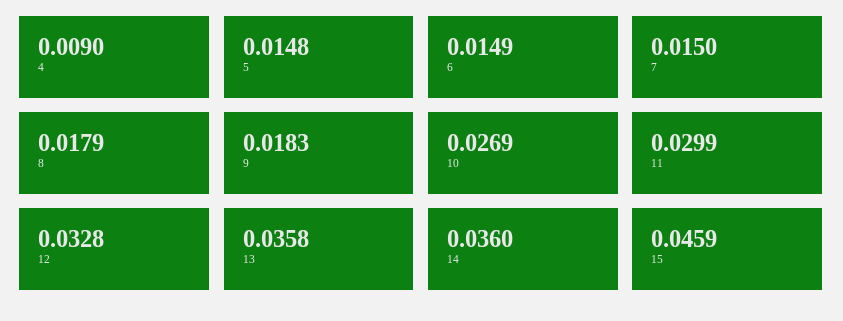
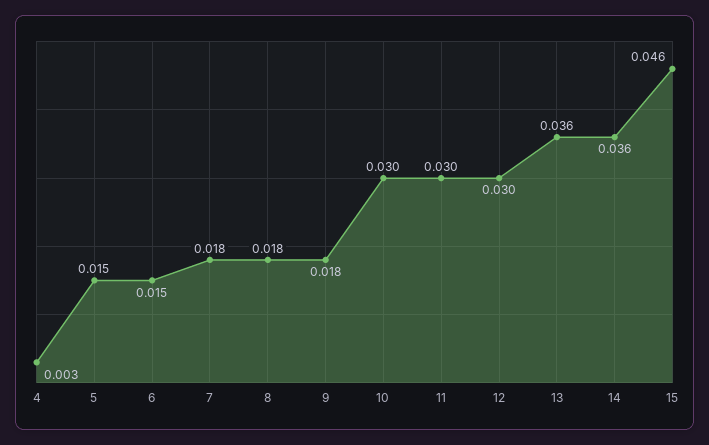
  {
-   "4": 0.009,
+   "4": 0.003,
    "5": 0.0148,
    "6": 0.0149,
-   "7": 0.015,
+   "7": 0.018,
    "8": 0.0179,
    "9": 0.0183,
-   "10": 0.0269,
+   "10": 0.03,
    "11": 0.0299,
-   "12": 0.0328,
+   "12": 0.03,
    "13": 0.0358,
    "14": 0.036,
    "15": 0.0459
  }

